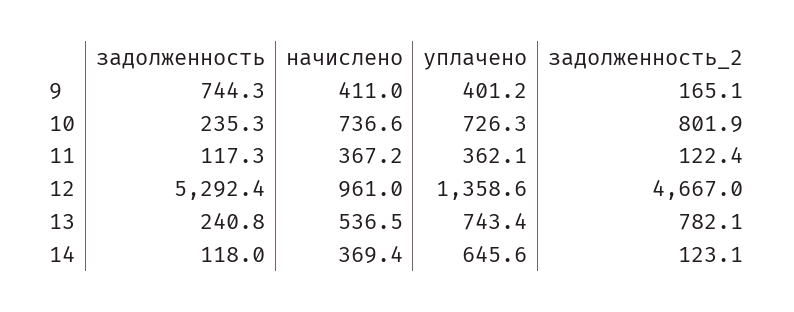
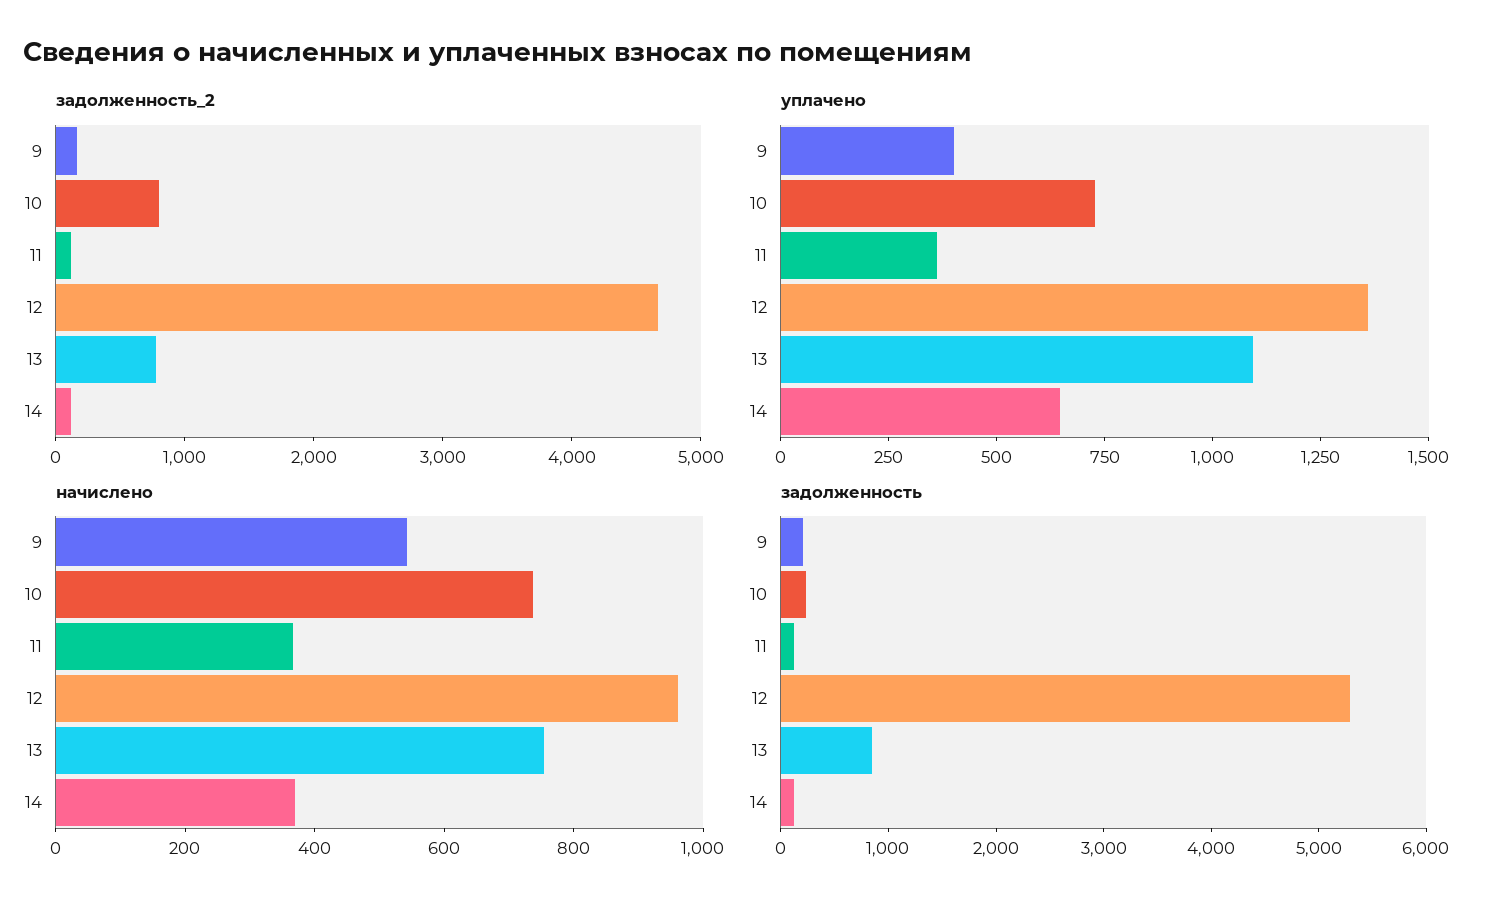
  {
    "задолженность": {
-     "9": 744.3,
+     "9": 200,
      "10": 235.3,
      "11": 117.3,
      "12": 5292.4,
-     "13": 240.8,
+     "13": 800,
      "14": 118
    },
    "начислено": {
-     "9": 411,
+     "9": 550,
      "10": 736.6,
      "11": 367.2,
      "12": 961,
-     "13": 536.5,
+     "13": 750,
      "14": 369.4
    },
    "уплачено": {
      "9": 401.2,
      "10": 726.3,
      "11": 362.1,
      "12": 1358.6,
-     "13": 743.4,
+     "13": 1100,
      "14": 645.6
    },
    "задолженность_2": {
      "9": 165.1,
      "10": 801.9,
      "11": 122.4,
      "12": 4667,
      "13": 782.1,
      "14": 123.1
    }
  }

